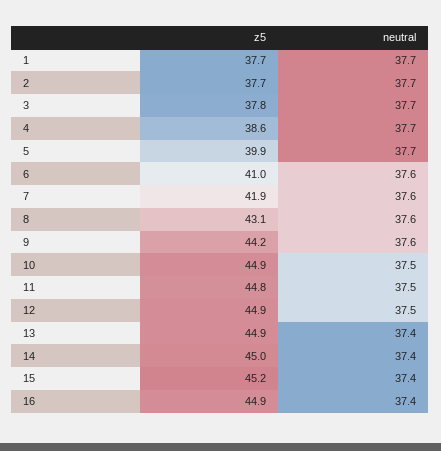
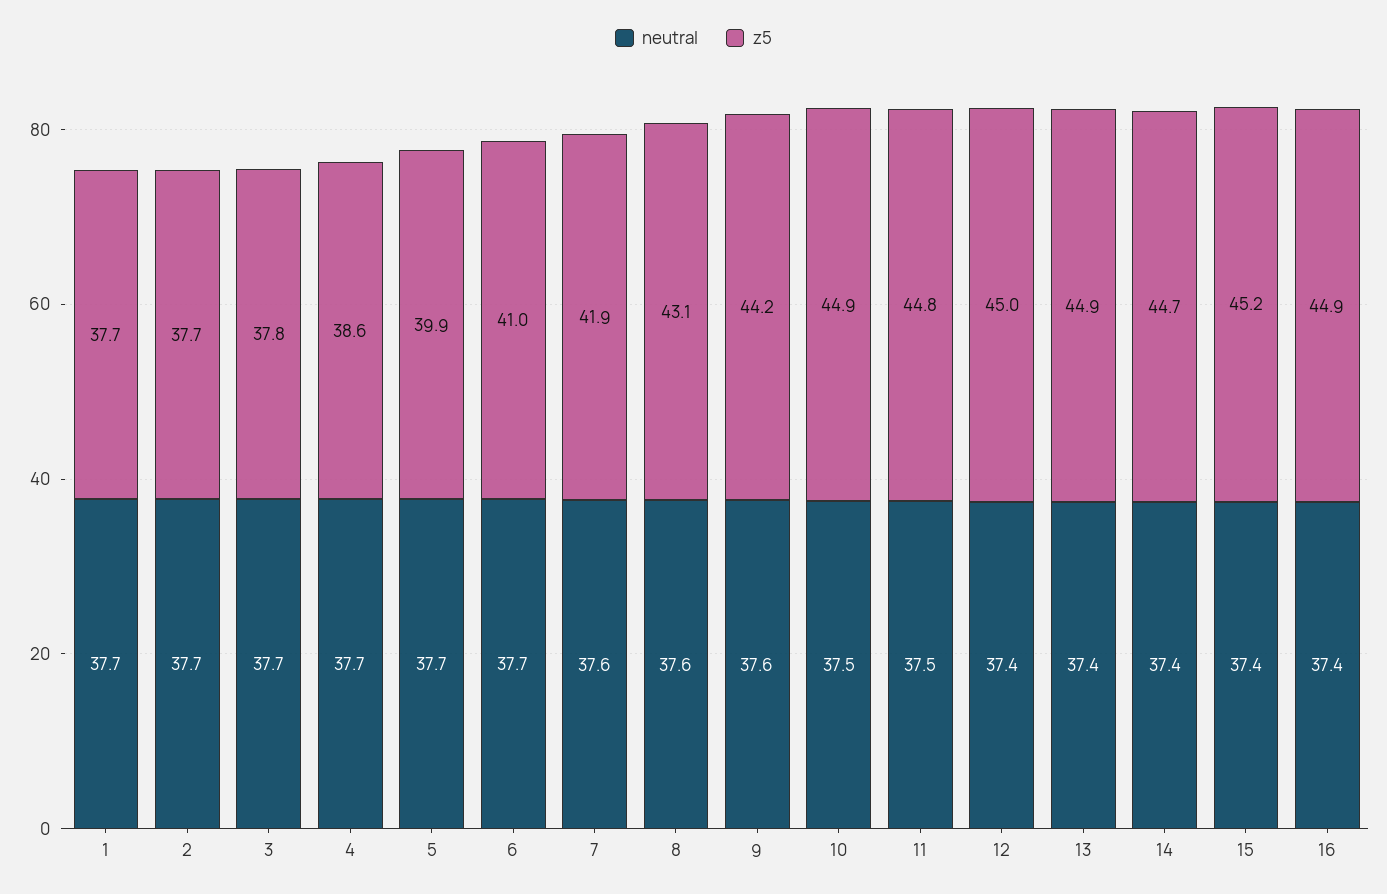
  {
    "z5": {
      "1": 37.7,
      "2": 37.7,
      "3": 37.8,
      "4": 38.6,
      "5": 39.9,
      "6": 41,
      "7": 41.9,
      "8": 43.1,
      "9": 44.2,
      "10": 44.9,
      "11": 44.8,
-     "12": 44.9,
+     "12": 45,
      "13": 44.9,
-     "14": 45,
+     "14": 44.7,
      "15": 45.2,
      "16": 44.9
    },
    "neutral": {
      "1": 37.7,
      "2": 37.7,
      "3": 37.7,
      "4": 37.7,
      "5": 37.7,
-     "6": 37.6,
+     "6": 37.7,
      "7": 37.6,
      "8": 37.6,
      "9": 37.6,
      "10": 37.5,
      "11": 37.5,
-     "12": 37.5,
+     "12": 37.4,
      "13": 37.4,
      "14": 37.4,
      "15": 37.4,
      "16": 37.4
    }
  }

